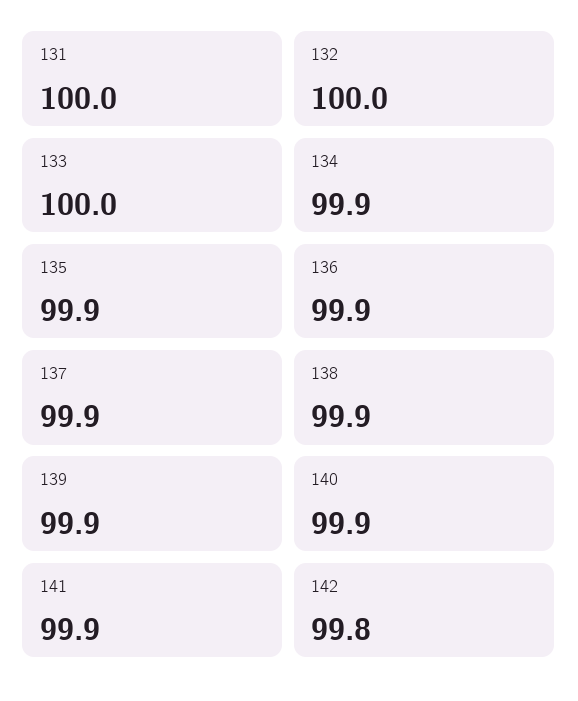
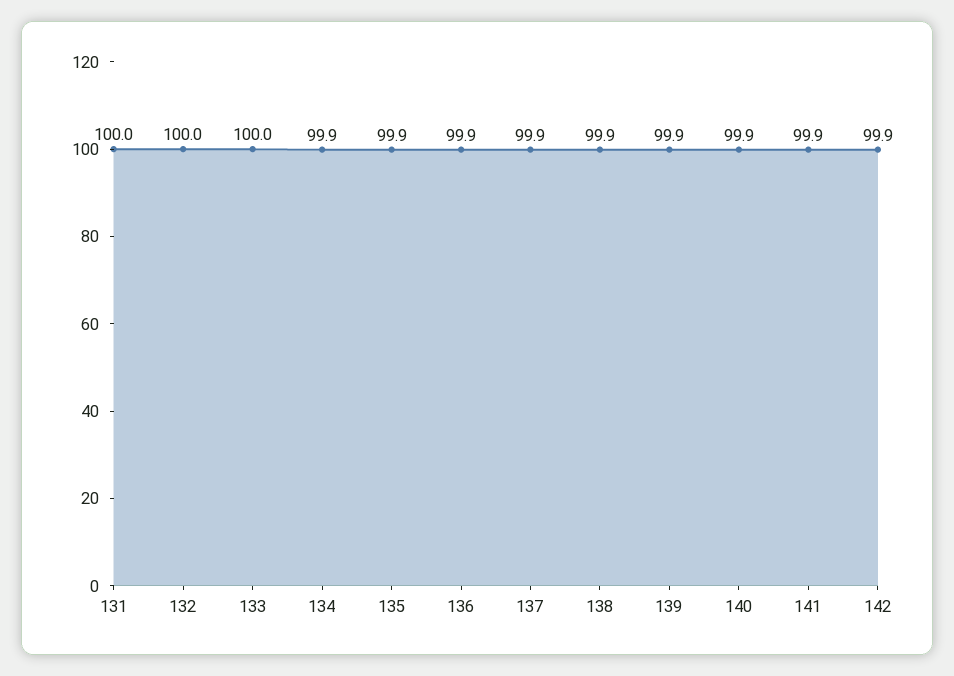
  {
    "131": 100,
    "132": 100,
    "133": 100,
    "134": 99.9,
    "135": 99.9,
    "136": 99.9,
    "137": 99.9,
    "138": 99.9,
    "139": 99.9,
    "140": 99.9,
    "141": 99.9,
-   "142": 99.8
+   "142": 99.9
  }

